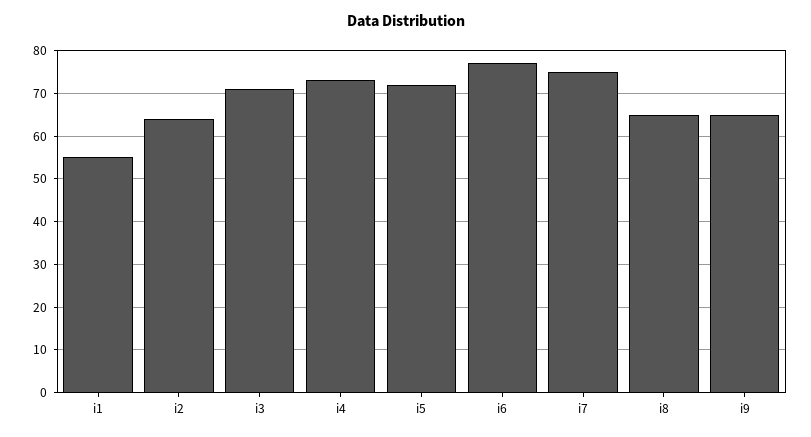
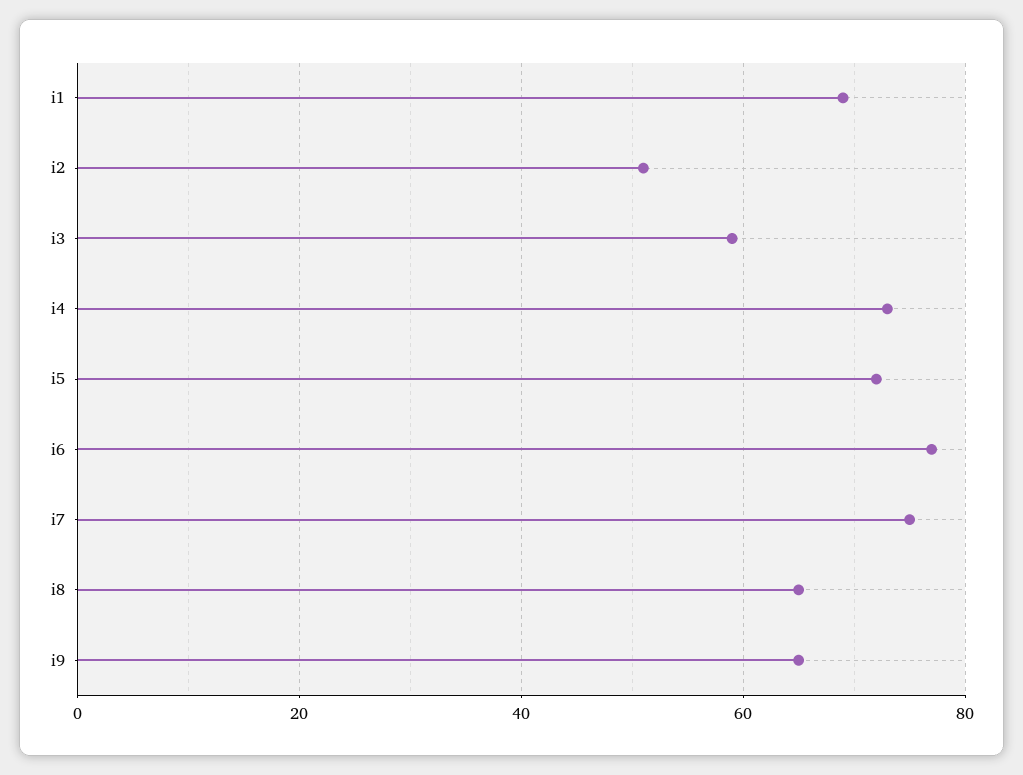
  {
-   "i1": 55,
+   "i1": 70,
-   "i2": 65,
+   "i2": 50,
-   "i3": 70,
+   "i3": 60,
    "i4": 75,
    "i5": 70,
    "i6": 75,
    "i7": 75,
    "i8": 65,
    "i9": 65
  }

